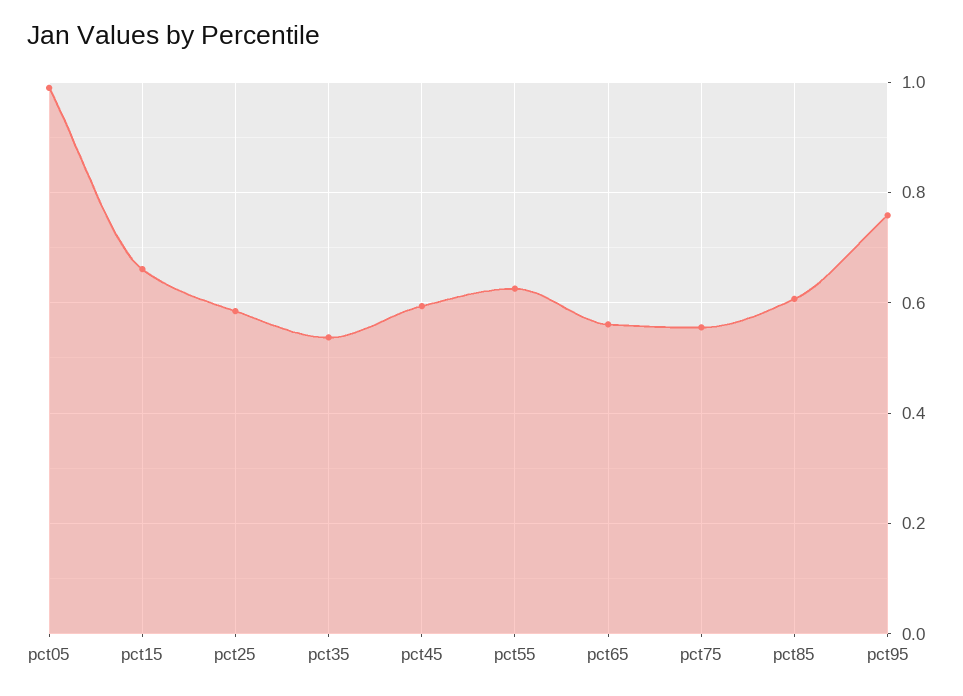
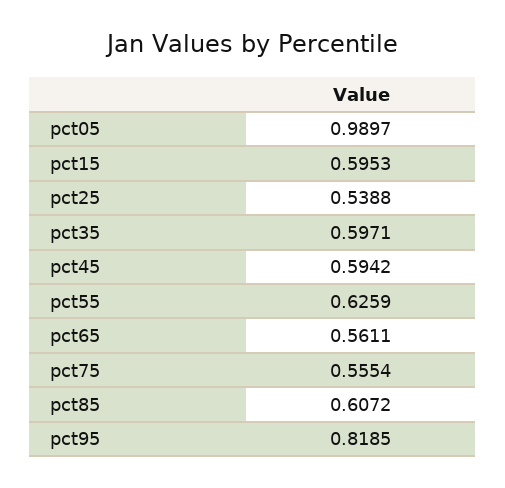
  {
    "pct05": 0.9897,
-   "pct15": 0.66,
+   "pct15": 0.5953,
-   "pct25": 0.58,
+   "pct25": 0.5388,
-   "pct35": 0.54,
+   "pct35": 0.5971,
    "pct45": 0.5942,
    "pct55": 0.6259,
    "pct65": 0.5611,
    "pct75": 0.5554,
    "pct85": 0.6072,
-   "pct95": 0.76
+   "pct95": 0.8185
  }

